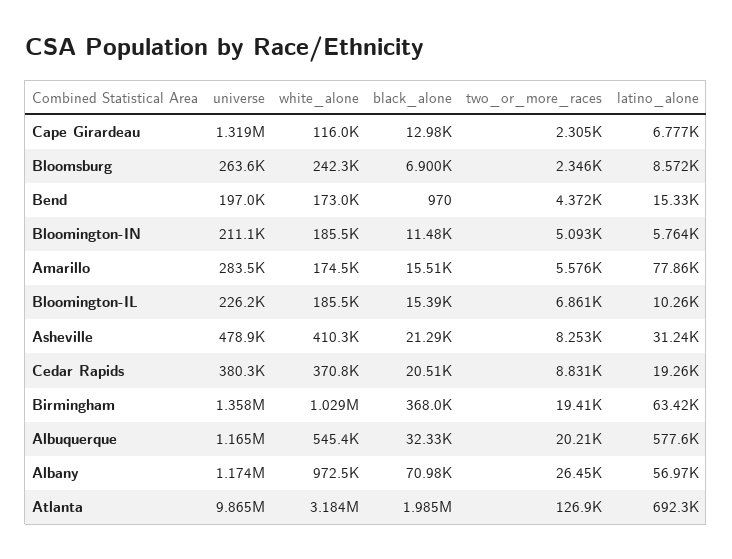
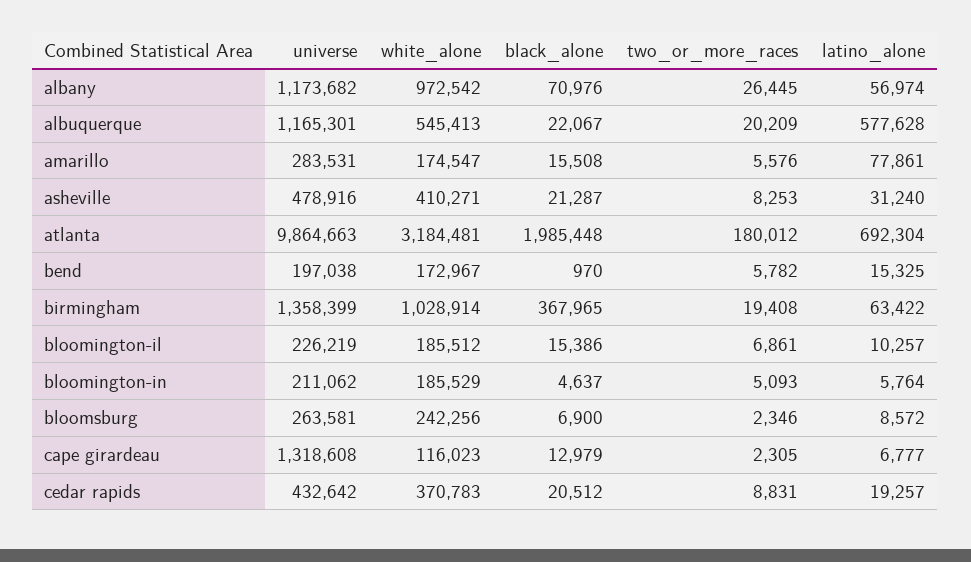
  {
    "universe": {
      "Cape Girardeau": 1318608,
      "Bloomsburg": 263581,
      "Bend": 197038,
      "Bloomington-IN": 211062,
      "Amarillo": 283531,
      "Bloomington-IL": 226219,
      "Asheville": 478916,
-     "Cedar Rapids": 380300,
+     "Cedar Rapids": 432642,
      "Birmingham": 1358399,
      "Albuquerque": 1165301,
      "Albany": 1173682,
      "Atlanta": 9864663
    },
    "white_alone": {
      "Cape Girardeau": 116023,
      "Bloomsburg": 242256,
      "Bend": 172967,
      "Bloomington-IN": 185529,
      "Amarillo": 174547,
      "Bloomington-IL": 185512,
      "Asheville": 410271,
      "Cedar Rapids": 370783,
      "Birmingham": 1028914,
      "Albuquerque": 545413,
      "Albany": 972542,
      "Atlanta": 3184481
    },
    "black_alone": {
      "Cape Girardeau": 12979,
      "Bloomsburg": 6900,
      "Bend": 970,
-     "Bloomington-IN": 11480,
+     "Bloomington-IN": 4637,
      "Amarillo": 15508,
      "Bloomington-IL": 15386,
      "Asheville": 21287,
      "Cedar Rapids": 20512,
      "Birmingham": 367965,
-     "Albuquerque": 32330,
+     "Albuquerque": 22067,
      "Albany": 70976,
      "Atlanta": 1985448
    },
    "two_or_more_races": {
      "Cape Girardeau": 2305,
      "Bloomsburg": 2346,
-     "Bend": 4372,
+     "Bend": 5782,
      "Bloomington-IN": 5093,
      "Amarillo": 5576,
      "Bloomington-IL": 6861,
      "Asheville": 8253,
      "Cedar Rapids": 8831,
      "Birmingham": 19408,
      "Albuquerque": 20209,
      "Albany": 26445,
-     "Atlanta": 126900
+     "Atlanta": 180012
    },
    "latino_alone": {
      "Cape Girardeau": 6777,
      "Bloomsburg": 8572,
      "Bend": 15325,
      "Bloomington-IN": 5764,
      "Amarillo": 77861,
      "Bloomington-IL": 10257,
      "Asheville": 31240,
      "Cedar Rapids": 19257,
      "Birmingham": 63422,
      "Albuquerque": 577628,
      "Albany": 56974,
      "Atlanta": 692304
    }
  }

